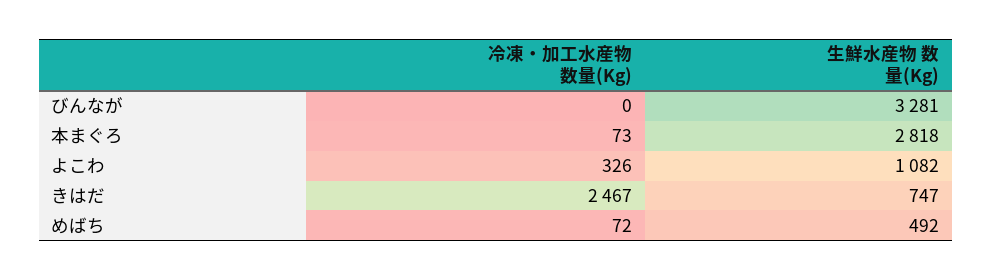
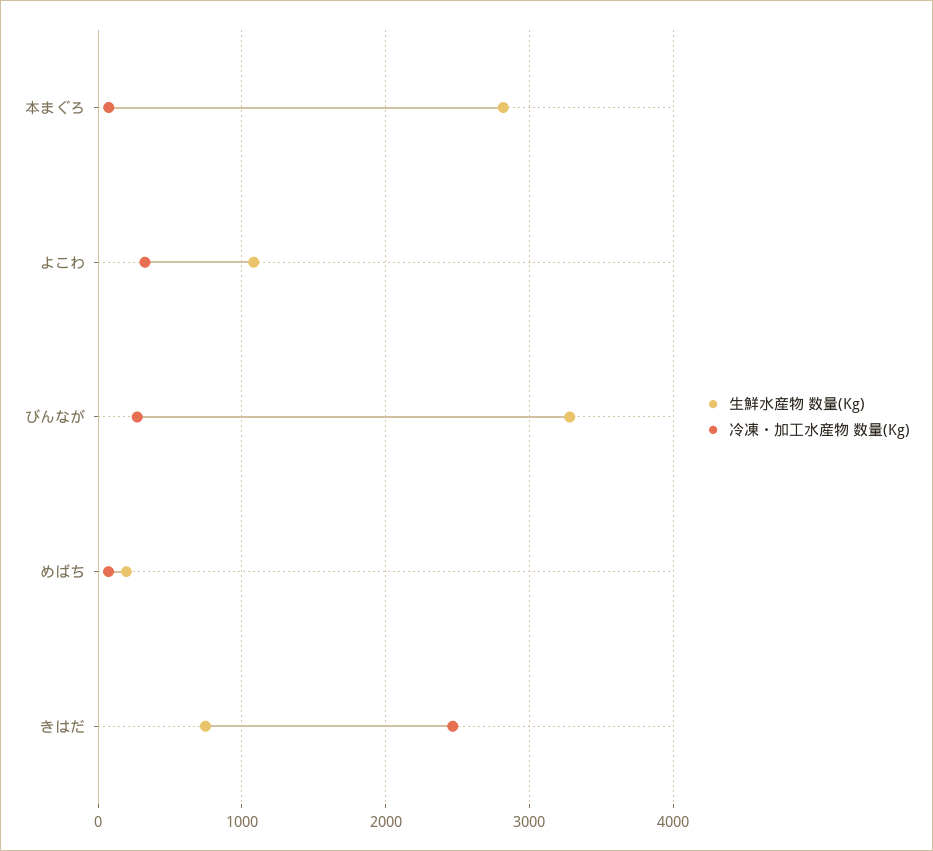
  {
    "冷凍・加工水産物 数量(Kg)": {
-     "びんなが": 0,
+     "びんなが": 300,
      "本まぐろ": 73,
      "よこわ": 326,
      "きはだ": 2467,
      "めばち": 72
    },
    "生鮮水産物 数量(Kg)": {
      "びんなが": 3281,
      "本まぐろ": 2818,
      "よこわ": 1082,
      "きはだ": 747,
-     "めばち": 492
+     "めばち": 200
    }
  }

